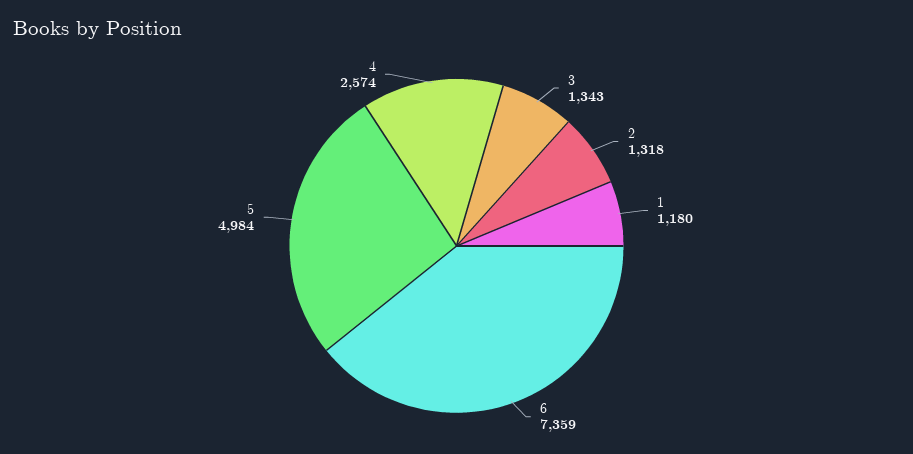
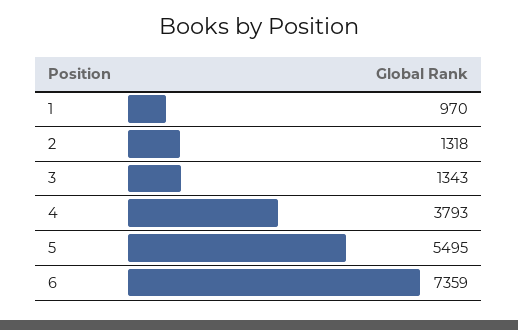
  {
    "3": 1343,
    "2": 1318,
-   "1": 1180,
+   "1": 970,
    "6": 7359,
-   "5": 4984,
+   "5": 5495,
-   "4": 2574
+   "4": 3793
  }

